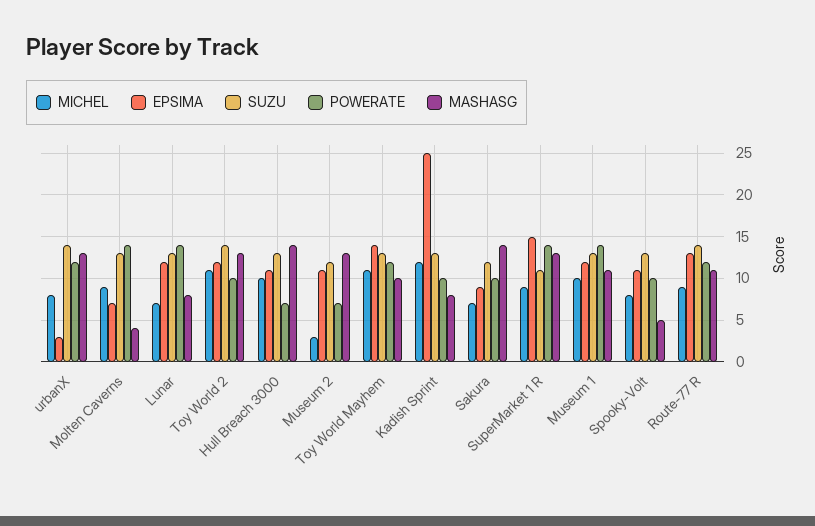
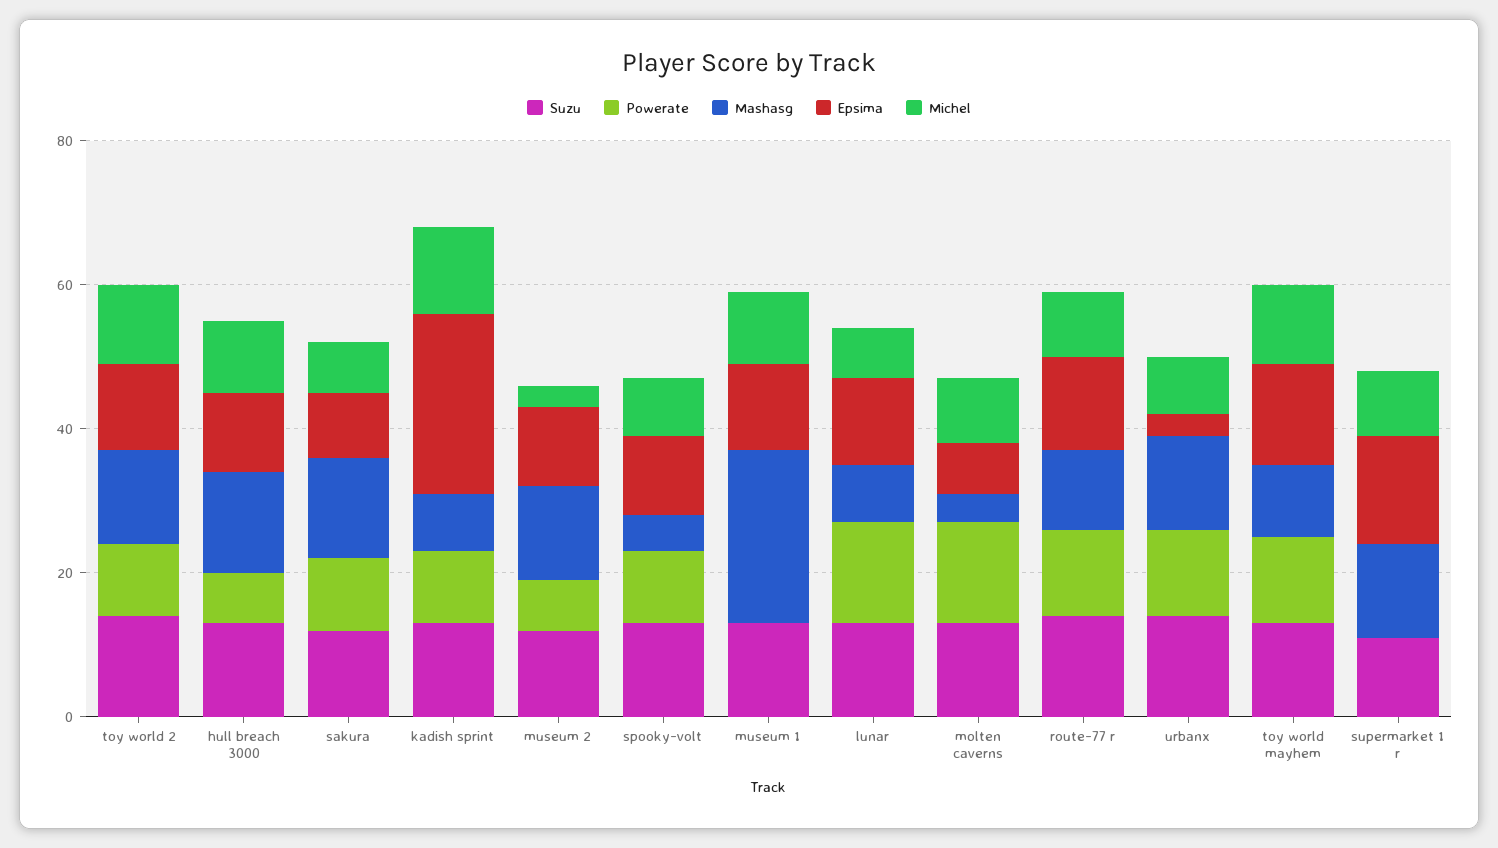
  {
    "MICHEL": {
      "urbanX": 8,
      "Molten Caverns": 9,
      "Lunar": 7,
      "Toy World 2": 11,
      "Hull Breach 3000": 10,
      "Museum 2": 3,
      "Toy World Mayhem": 11,
      "Kadish Sprint": 12,
      "Sakura": 7,
      "SuperMarket 1 R": 9,
      "Museum 1": 10,
      "Spooky-Volt": 8,
      "Route-77 R": 9
    },
    "EPSIMA": {
      "urbanX": 3,
      "Molten Caverns": 7,
      "Lunar": 12,
      "Toy World 2": 12,
      "Hull Breach 3000": 11,
      "Museum 2": 11,
      "Toy World Mayhem": 14,
      "Kadish Sprint": 25,
      "Sakura": 9,
      "SuperMarket 1 R": 15,
      "Museum 1": 12,
      "Spooky-Volt": 11,
      "Route-77 R": 13
    },
    "SUZU": {
      "urbanX": 14,
      "Molten Caverns": 13,
      "Lunar": 13,
      "Toy World 2": 14,
      "Hull Breach 3000": 13,
      "Museum 2": 12,
      "Toy World Mayhem": 13,
      "Kadish Sprint": 13,
      "Sakura": 12,
      "SuperMarket 1 R": 11,
      "Museum 1": 13,
      "Spooky-Volt": 13,
      "Route-77 R": 14
    },
    "POWERATE": {
      "urbanX": 12,
      "Molten Caverns": 14,
      "Lunar": 14,
      "Toy World 2": 10,
      "Hull Breach 3000": 7,
      "Museum 2": 7,
      "Toy World Mayhem": 12,
      "Kadish Sprint": 10,
      "Sakura": 10,
-     "SuperMarket 1 R": 14,
+     "SuperMarket 1 R": 0,
-     "Museum 1": 14,
+     "Museum 1": 0,
      "Spooky-Volt": 10,
      "Route-77 R": 12
    },
    "MASHASG": {
      "urbanX": 13,
      "Molten Caverns": 4,
      "Lunar": 8,
      "Toy World 2": 13,
      "Hull Breach 3000": 14,
      "Museum 2": 13,
      "Toy World Mayhem": 10,
      "Kadish Sprint": 8,
      "Sakura": 14,
      "SuperMarket 1 R": 13,
-     "Museum 1": 11,
+     "Museum 1": 25,
      "Spooky-Volt": 5,
      "Route-77 R": 11
    }
  }

